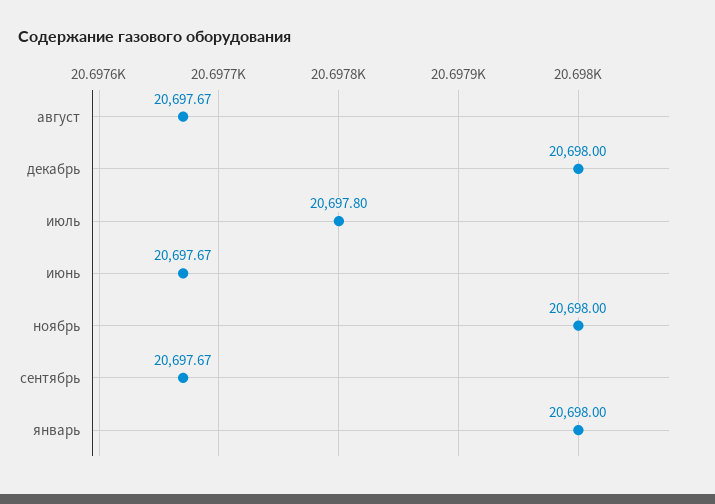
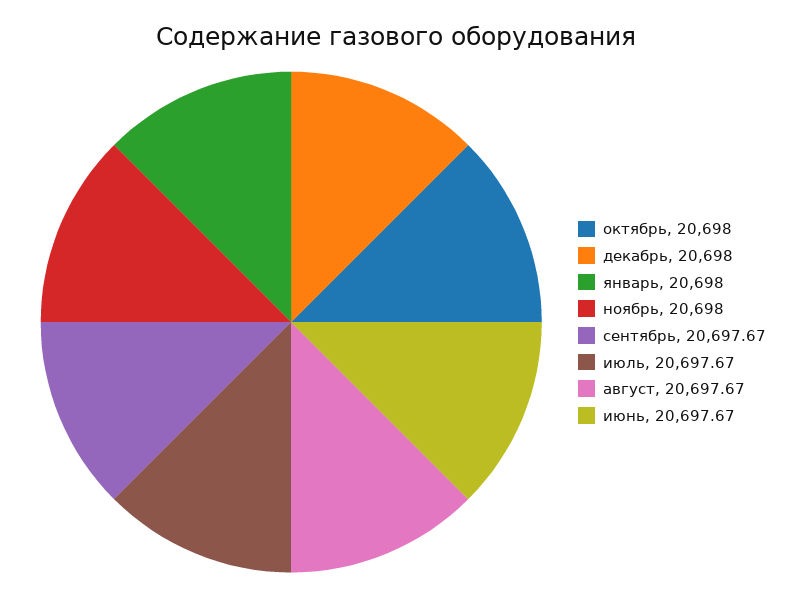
  {
    "август": 20697.67,
    "декабрь": 20698,
-   "июль": 20697.8,
+   "июль": 20697.67,
    "июнь": 20697.67,
    "ноябрь": 20698,
    "сентябрь": 20697.67,
-   "январь": 20698
+   "январь": 20698,
+   "октябрь": 20698
  }

